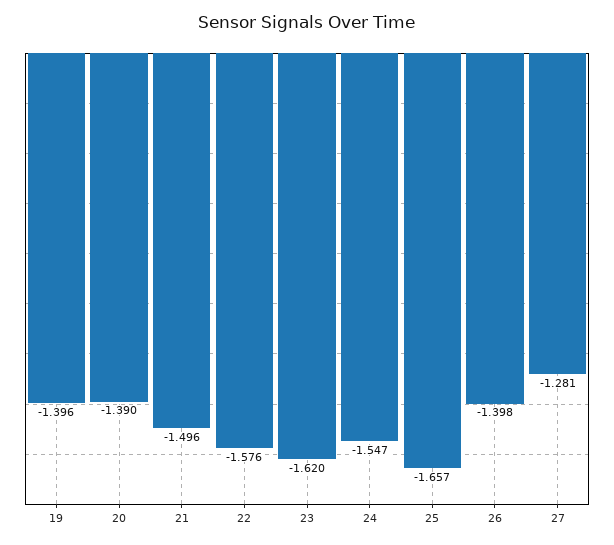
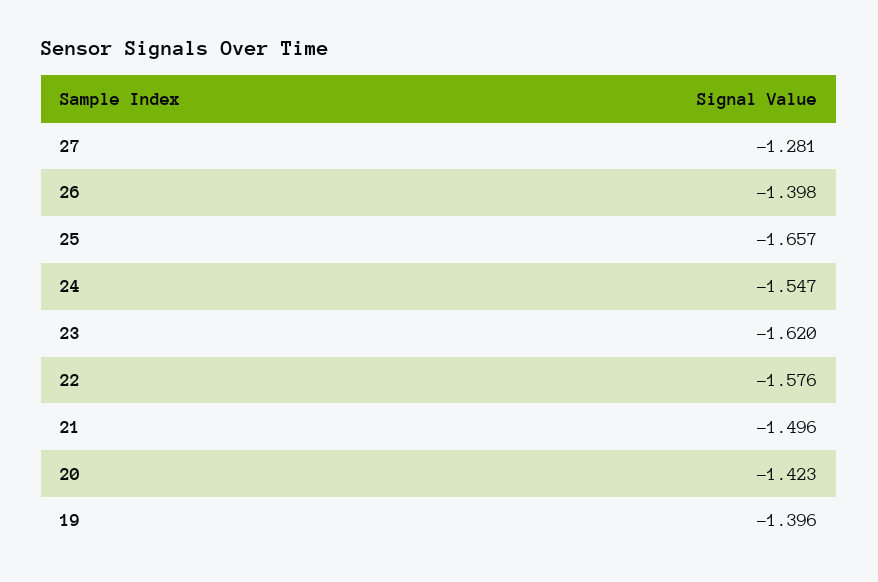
  {
    "19": -1.396,
-   "20": -1.39,
+   "20": -1.423,
    "21": -1.496,
    "22": -1.576,
    "23": -1.62,
    "24": -1.547,
    "25": -1.657,
    "26": -1.398,
    "27": -1.281
  }

